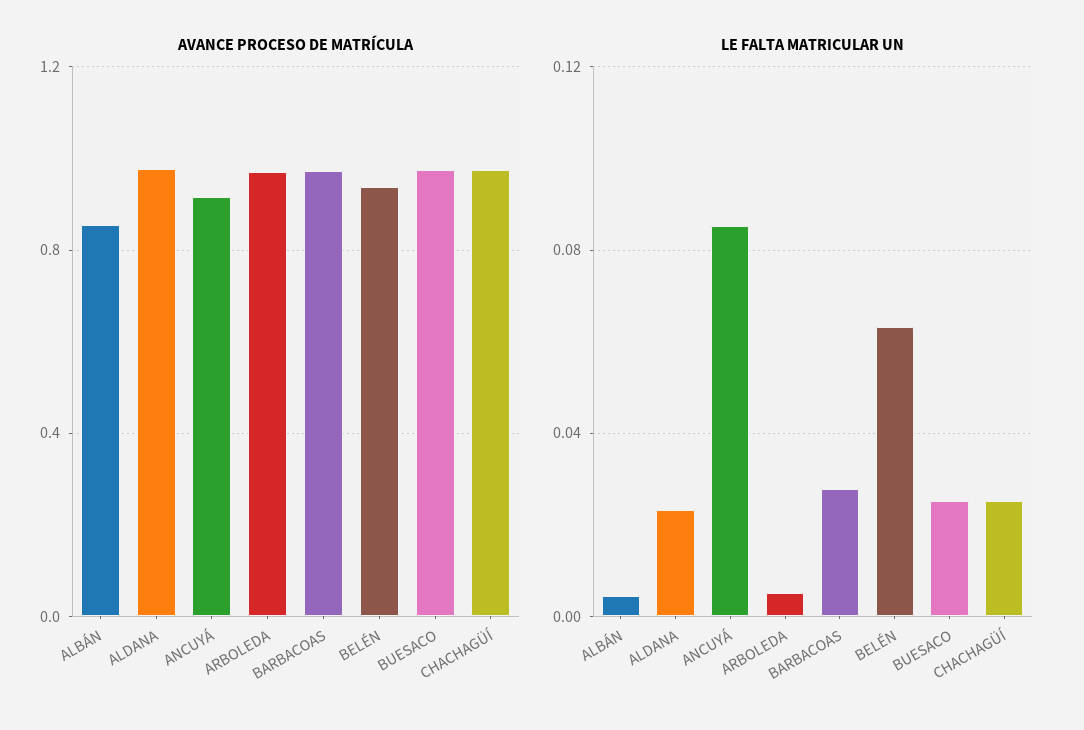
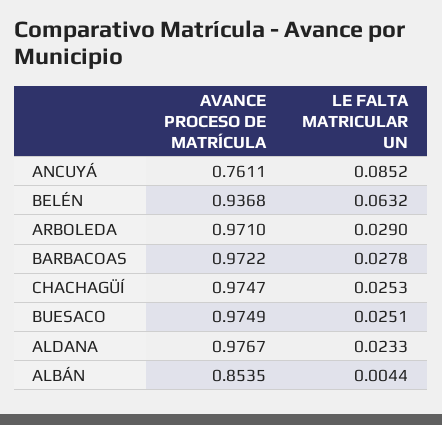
  {
    "AVANCE PROCESO DE MATRÍCULA": {
      "ALBÁN": 0.8535,
      "ALDANA": 0.9767,
-     "ANCUYÁ": 0.9,
+     "ANCUYÁ": 0.7611,
      "ARBOLEDA": 0.971,
      "BARBACOAS": 0.9722,
      "BELÉN": 0.9368,
      "BUESACO": 0.9749,
      "CHACHAGÜÍ": 0.9747
    },
    "LE FALTA MATRICULAR UN": {
      "ALBÁN": 0.0044,
      "ALDANA": 0.0233,
      "ANCUYÁ": 0.0852,
-     "ARBOLEDA": 0.005,
+     "ARBOLEDA": 0.029,
      "BARBACOAS": 0.0278,
      "BELÉN": 0.0632,
      "BUESACO": 0.0251,
      "CHACHAGÜÍ": 0.0253
    }
  }

